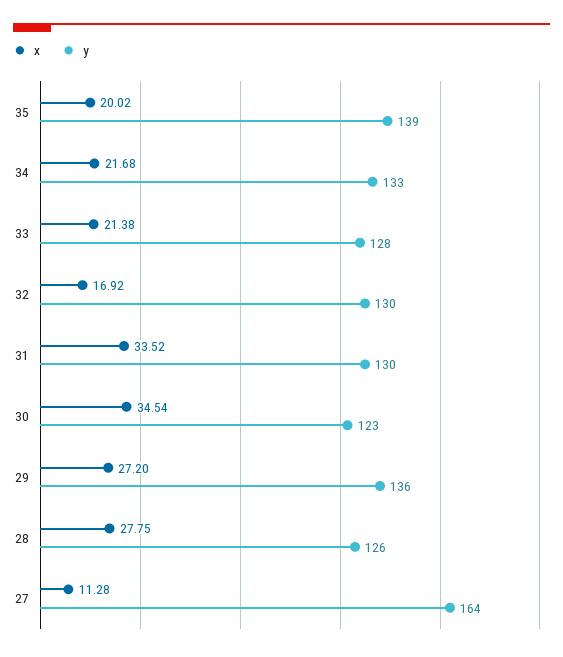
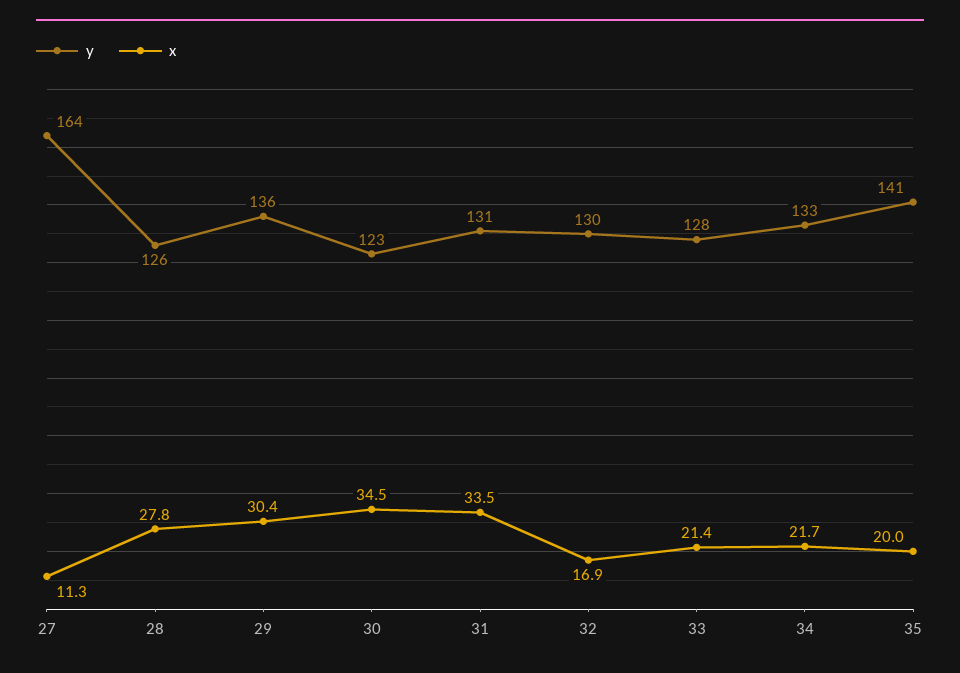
  {
    "x": {
      "35": 20.02,
      "34": 21.68,
      "33": 21.38,
      "32": 16.92,
      "31": 33.52,
      "30": 34.54,
-     "29": 27.2,
+     "29": 30.4,
      "28": 27.75,
      "27": 11.28
    },
    "y": {
-     "35": 139,
+     "35": 141,
      "34": 133,
      "33": 128,
      "32": 130,
-     "31": 130,
+     "31": 131,
      "30": 123,
      "29": 136,
      "28": 126,
      "27": 164
    }
  }

